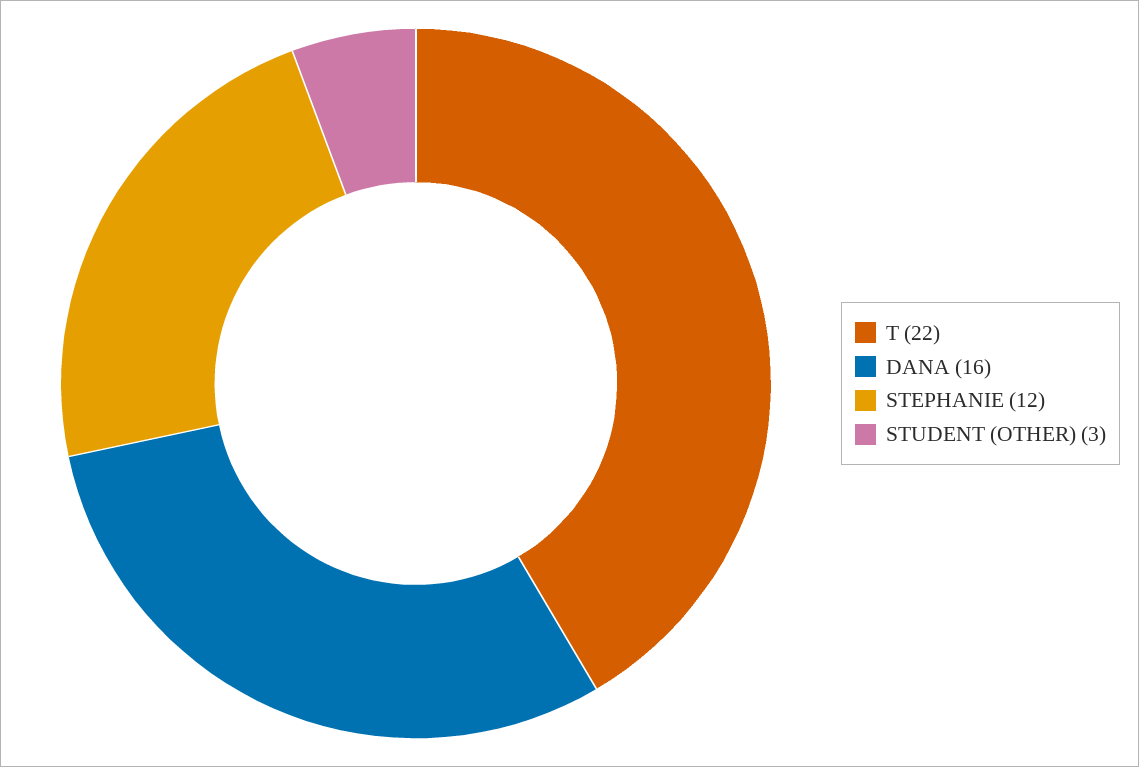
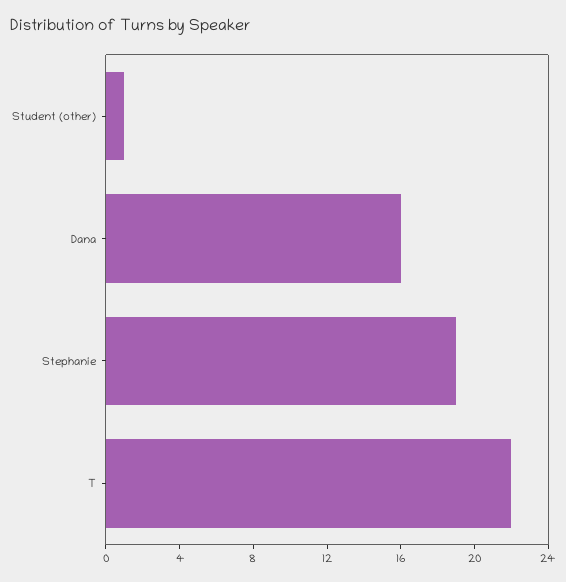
  {
    "T": 22,
    "DANA": 16,
-   "STEPHANIE": 12,
+   "STEPHANIE": 19,
-   "STUDENT (OTHER)": 3
+   "STUDENT (OTHER)": 1
  }

